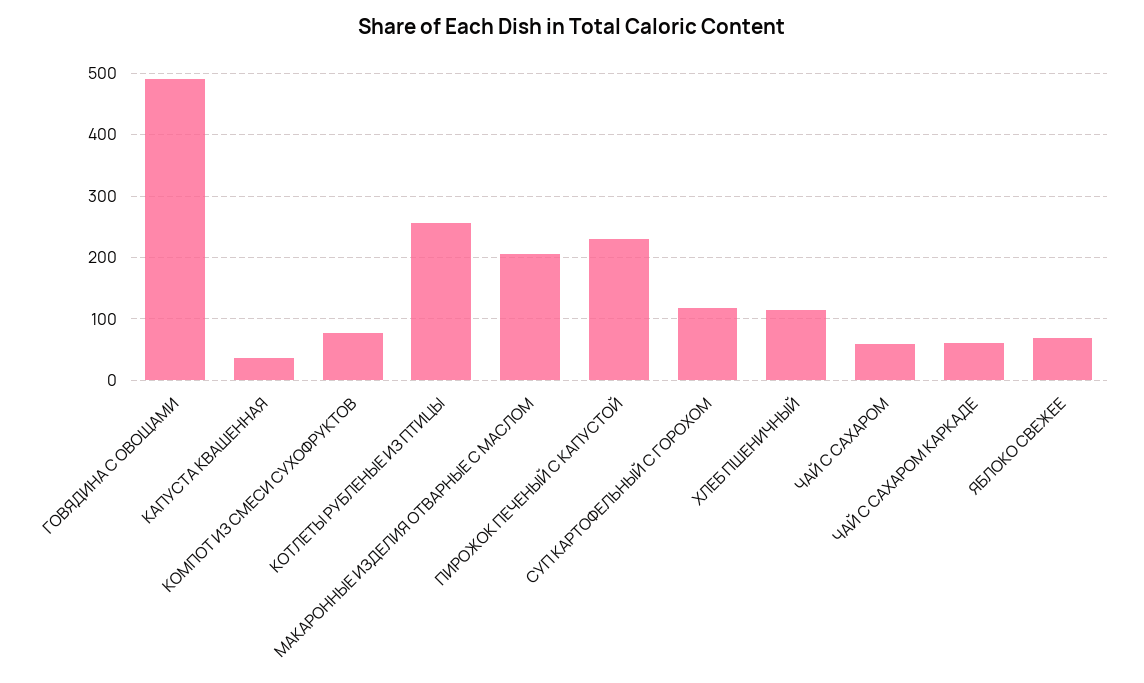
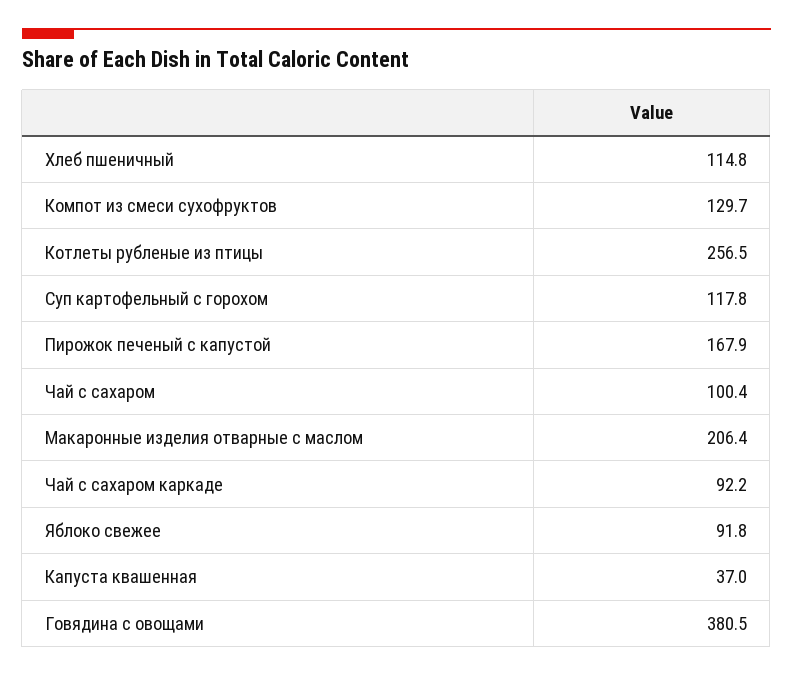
  {
-   "ГОВЯДИНА С ОВОЩАМИ": 490,
+   "ГОВЯДИНА С ОВОЩАМИ": 380.5,
    "КАПУСТА КВАШЕННАЯ": 37,
-   "КОМПОТ ИЗ СМЕСИ СУХОФРУКТОВ": 80,
+   "КОМПОТ ИЗ СМЕСИ СУХОФРУКТОВ": 129.7,
    "КОТЛЕТЫ РУБЛЕНЫЕ ИЗ ПТИЦЫ": 256.5,
    "МАКАРОННЫЕ ИЗДЕЛИЯ ОТВАРНЫЕ С МАСЛОМ": 206.4,
-   "ПИРОЖОК ПЕЧЕНЫЙ С КАПУСТОЙ": 230,
+   "ПИРОЖОК ПЕЧЕНЫЙ С КАПУСТОЙ": 167.9,
    "СУП КАРТОФЕЛЬНЫЙ С ГОРОХОМ": 117.8,
    "ХЛЕБ ПШЕНИЧНЫЙ": 114.8,
-   "ЧАЙ С САХАРОМ": 60,
+   "ЧАЙ С САХАРОМ": 100.4,
-   "ЧАЙ С САХАРОМ КАРКАДЕ": 60,
+   "ЧАЙ С САХАРОМ КАРКАДЕ": 92.2,
-   "ЯБЛОКО СВЕЖЕЕ": 70
+   "ЯБЛОКО СВЕЖЕЕ": 91.8
  }

